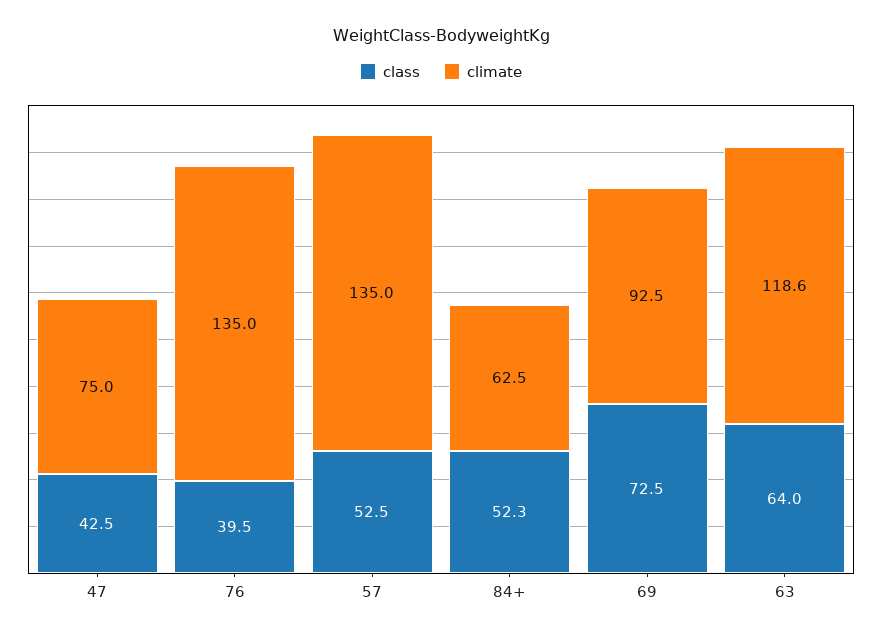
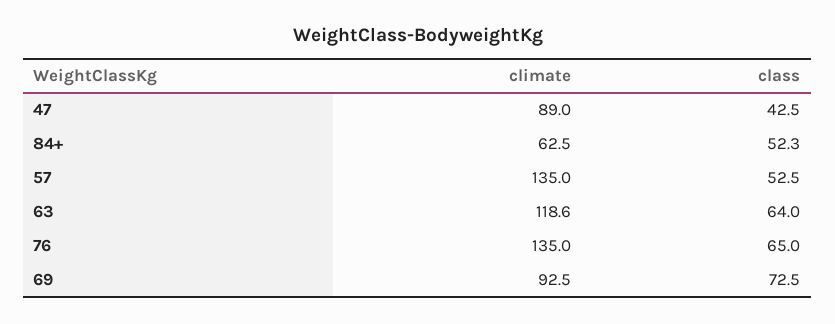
  {
    "class": {
      "47": 42.5,
-     "76": 39.5,
+     "76": 65,
      "57": 52.5,
      "84+": 52.3,
      "69": 72.5,
      "63": 64
    },
    "climate": {
-     "47": 75,
+     "47": 89,
      "76": 135,
      "57": 135,
      "84+": 62.5,
      "69": 92.5,
      "63": 118.6
    }
  }

